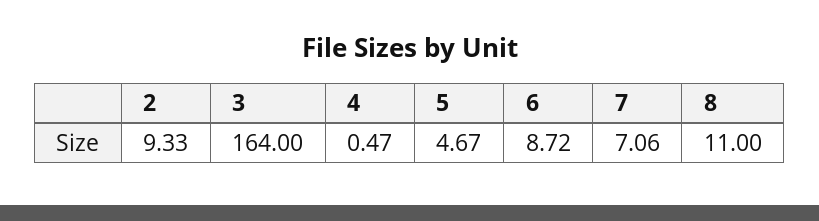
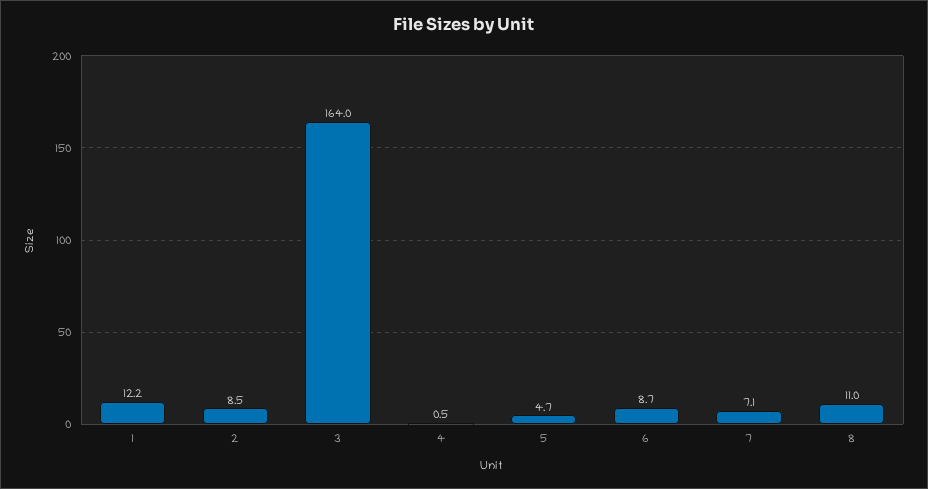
  {
-   "2": 9.33,
+   "2": 8.5,
    "3": 164,
    "4": 0.47,
    "5": 4.67,
    "6": 8.72,
    "7": 7.06,
-   "8": 11
+   "8": 11,
+   "1": 12.2
  }

